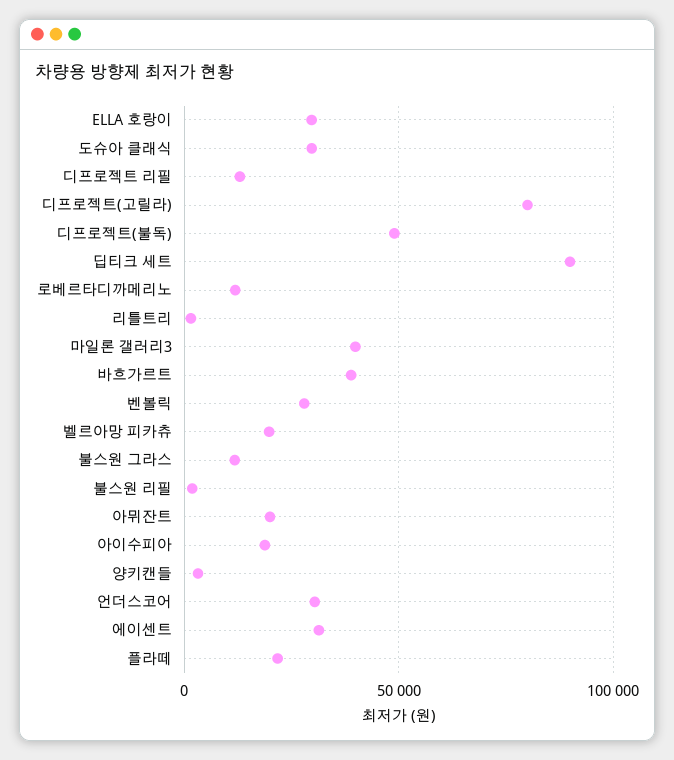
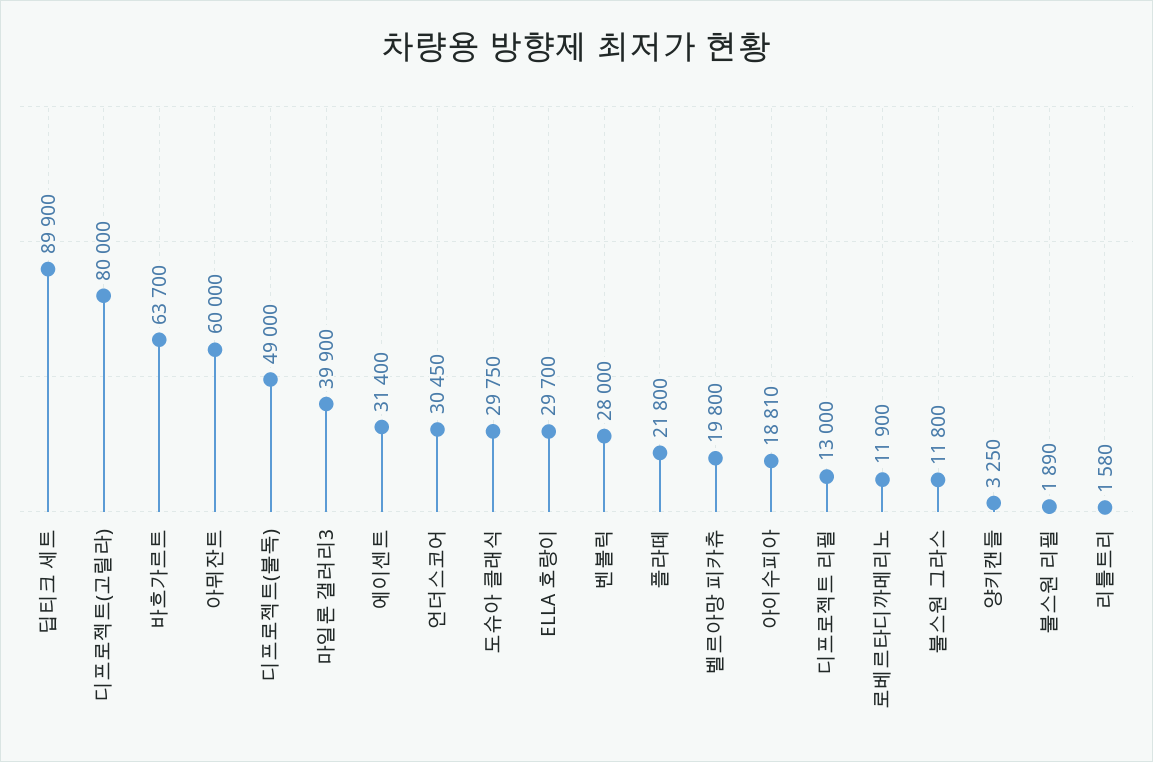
  {
    "ELLA 호랑이": 29700,
    "도슈아 클래식": 29750,
    "디프로젝트 리필": 13000,
    "디프로젝트(고릴라)": 80000,
    "디프로젝트(불독)": 49000,
    "딥티크 세트": 89900,
    "로베르타디까메리노": 11900,
    "리틀트리": 1580,
    "마일론 갤러리3": 39900,
-   "바흐가르트": 40000,
+   "바흐가르트": 63700,
    "벤볼릭": 28000,
    "벨르아망 피카츄": 19800,
    "불스원 그라스": 11800,
    "불스원 리필": 1890,
-   "아뮈잔트": 20000,
+   "아뮈잔트": 60000,
    "아이수피아": 18810,
    "양키캔들": 3250,
    "언더스코어": 30450,
    "에이센트": 31400,
    "플라떼": 21800
  }

